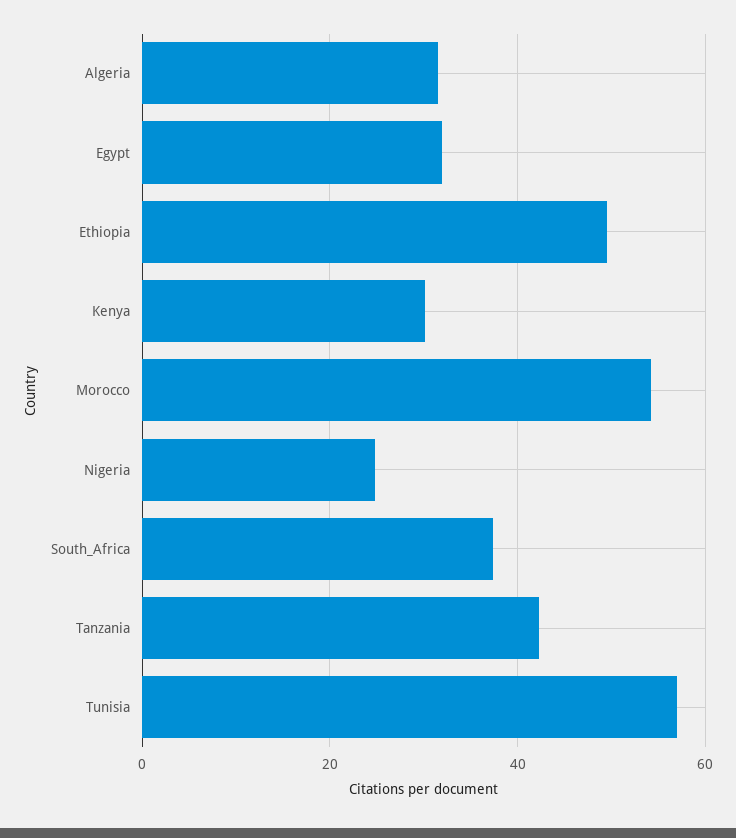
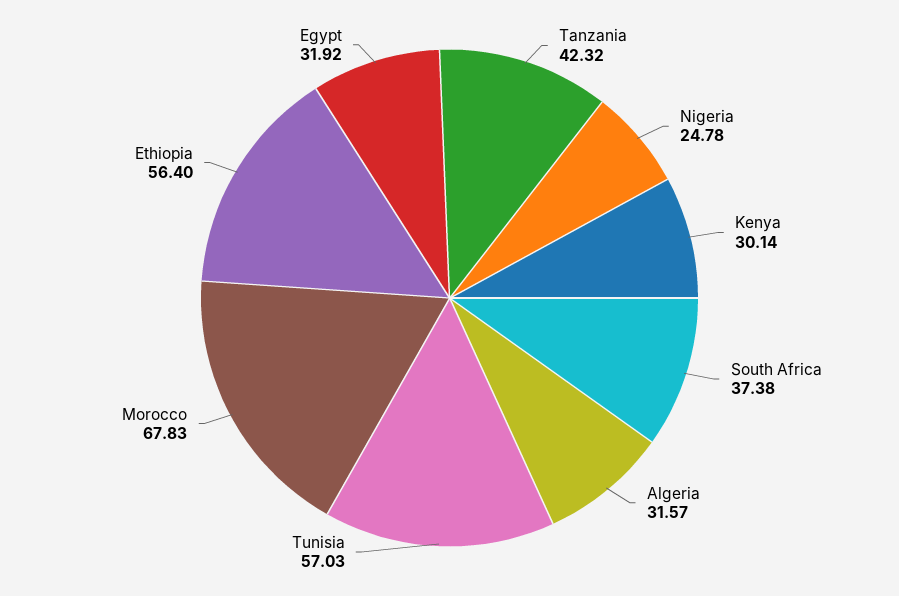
  {
    "Algeria": 31.57,
    "Egypt": 31.92,
-   "Ethiopia": 50,
+   "Ethiopia": 56.4,
    "Kenya": 30.14,
-   "Morocco": 54,
+   "Morocco": 67.83,
    "Nigeria": 24.78,
    "South_Africa": 37.38,
    "Tanzania": 42.32,
    "Tunisia": 57.03
  }

